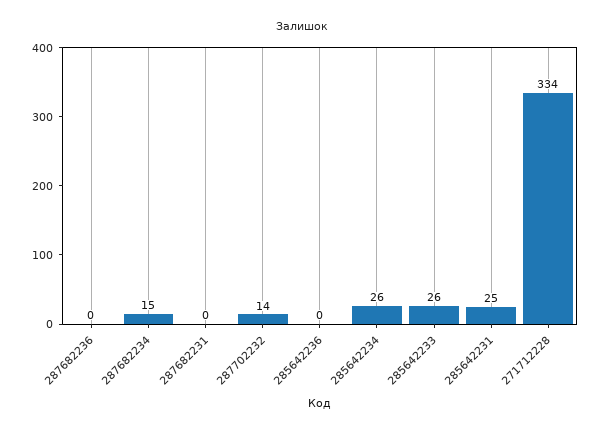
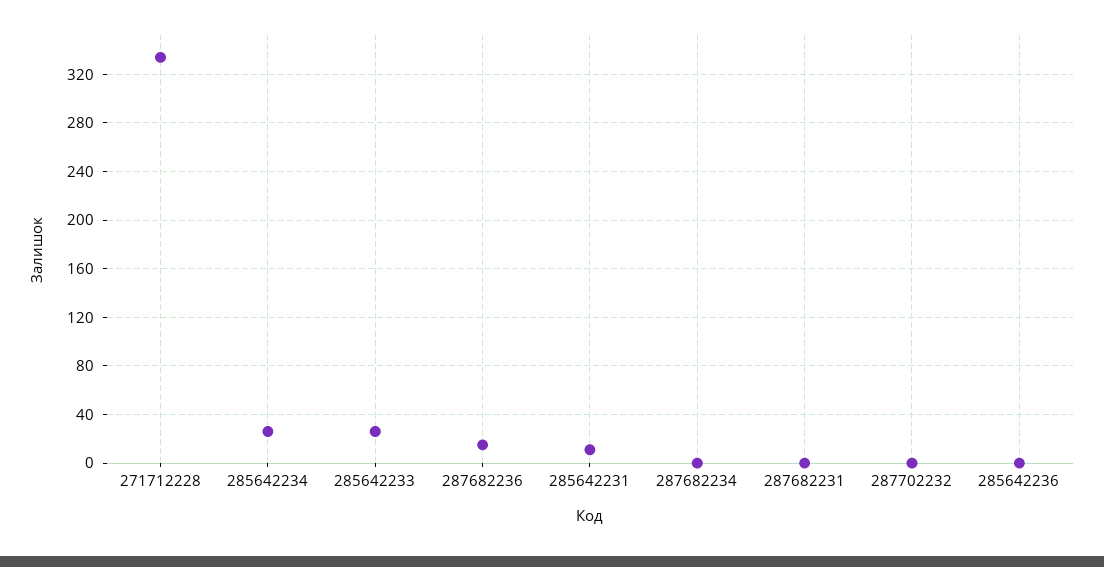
  {
-   "287682236": 0,
+   "287682236": 15,
-   "287682234": 15,
+   "287682234": 0,
    "287682231": 0,
-   "287702232": 14,
+   "287702232": 0,
    "285642236": 0,
    "285642234": 26,
    "285642233": 26,
-   "285642231": 25,
+   "285642231": 10,
    "271712228": 334
  }

